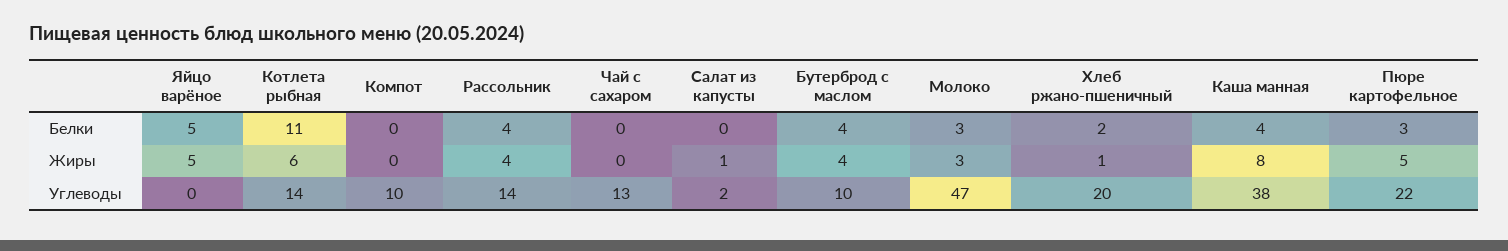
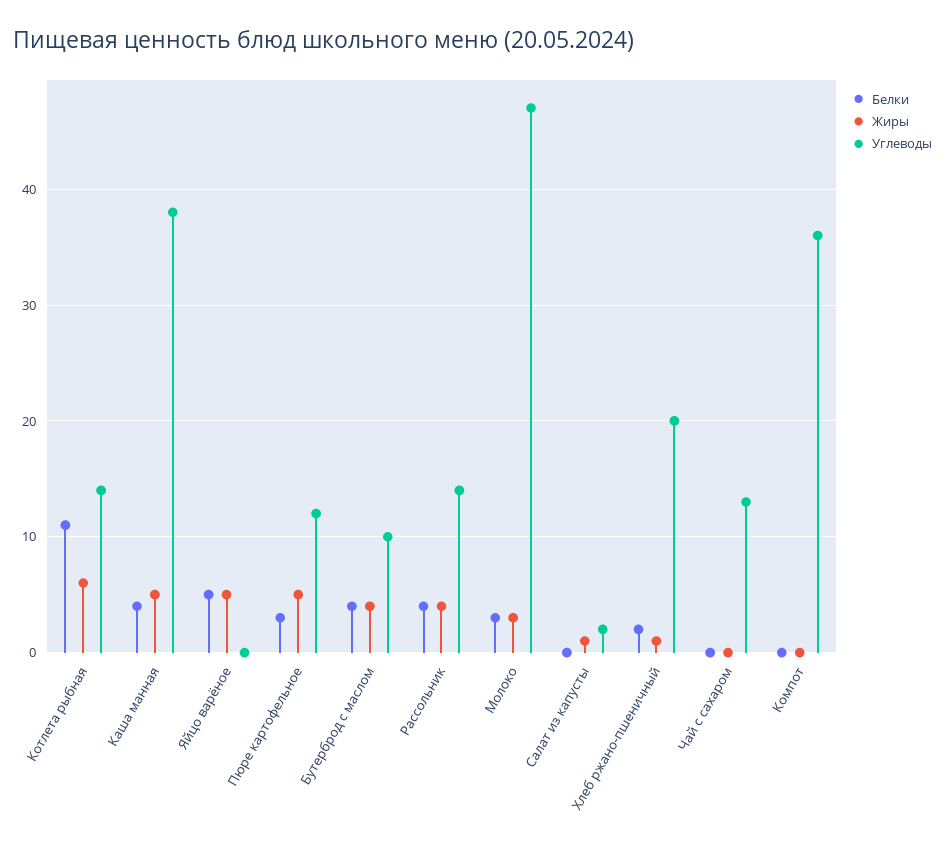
  {
    "Белки": {
      "Яйцо варёное": 5,
      "Котлета рыбная": 11,
      "Компот": 0,
      "Рассольник": 4,
      "Чай с сахаром": 0,
      "Салат из капусты": 0,
      "Бутерброд с маслом": 4,
      "Молоко": 3,
      "Хлеб ржано-пшеничный": 2,
      "Каша манная": 4,
      "Пюре картофельное": 3
    },
    "Жиры": {
      "Яйцо варёное": 5,
      "Котлета рыбная": 6,
      "Компот": 0,
      "Рассольник": 4,
      "Чай с сахаром": 0,
      "Салат из капусты": 1,
      "Бутерброд с маслом": 4,
      "Молоко": 3,
      "Хлеб ржано-пшеничный": 1,
-     "Каша манная": 8,
+     "Каша манная": 5,
      "Пюре картофельное": 5
    },
    "Углеводы": {
      "Яйцо варёное": 0,
      "Котлета рыбная": 14,
-     "Компот": 10,
+     "Компот": 36,
      "Рассольник": 14,
      "Чай с сахаром": 13,
      "Салат из капусты": 2,
      "Бутерброд с маслом": 10,
      "Молоко": 47,
      "Хлеб ржано-пшеничный": 20,
      "Каша манная": 38,
-     "Пюре картофельное": 22
+     "Пюре картофельное": 12
    }
  }

